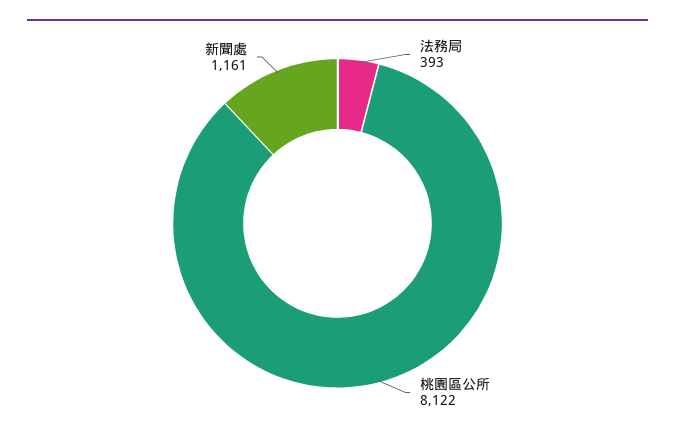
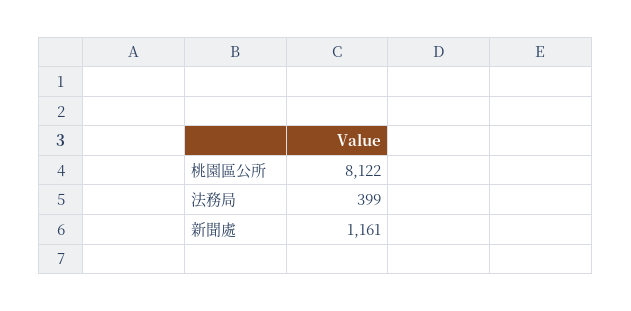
  {
-   "法務局": 393,
+   "法務局": 399,
    "桃園區公所": 8122,
    "新聞處": 1161
  }

